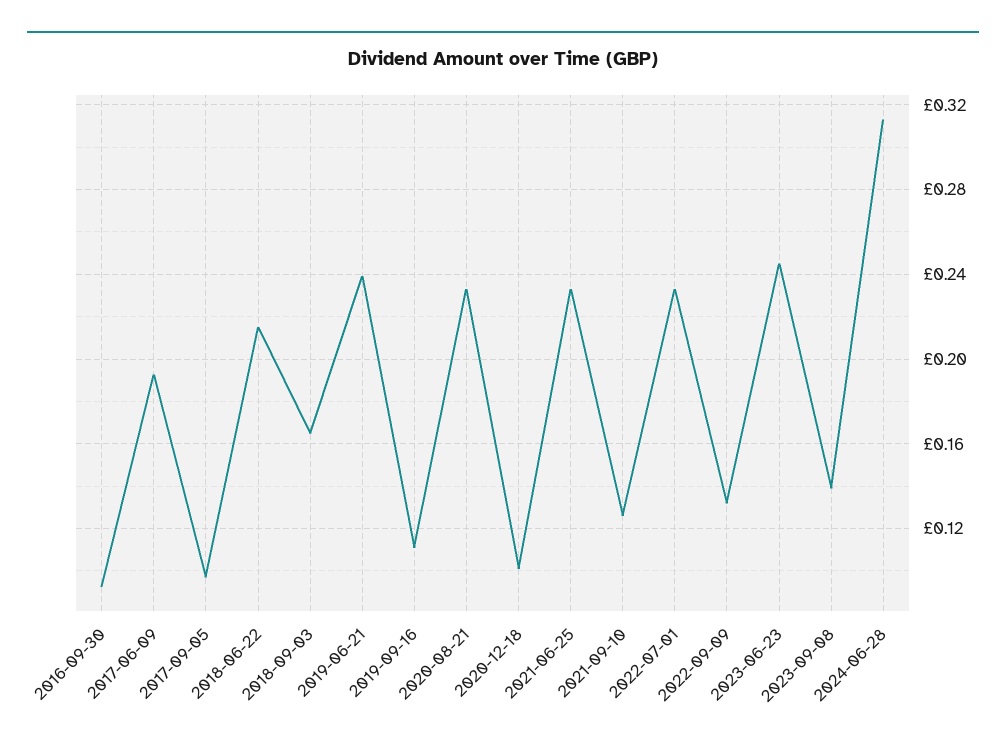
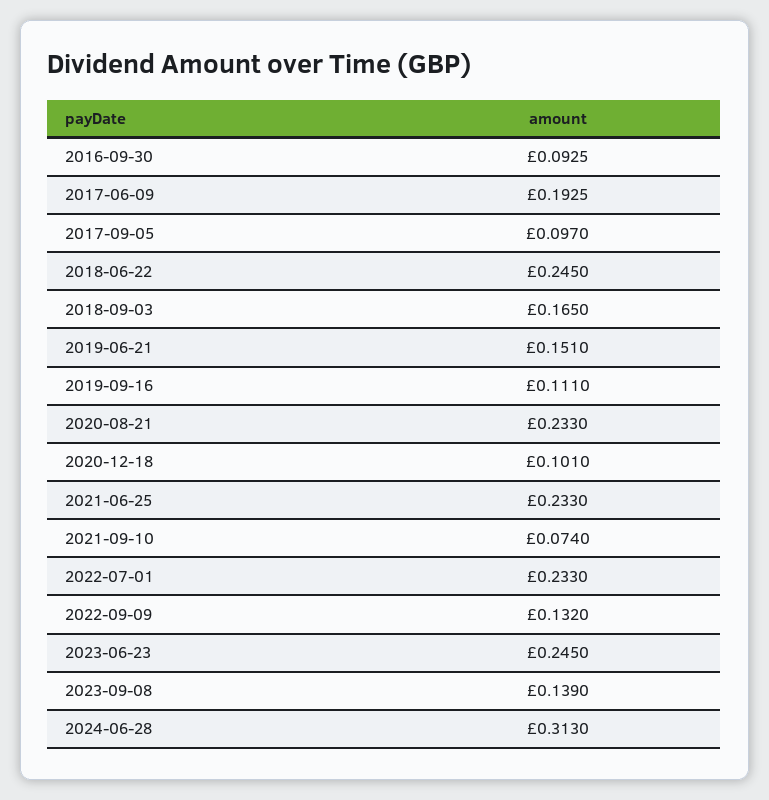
  {
    "2016-09-30": 0.0925,
    "2017-06-09": 0.1925,
    "2017-09-05": 0.097,
-   "2018-06-22": 0.215,
+   "2018-06-22": 0.245,
    "2018-09-03": 0.165,
-   "2019-06-21": 0.24,
+   "2019-06-21": 0.151,
    "2019-09-16": 0.111,
    "2020-08-21": 0.233,
    "2020-12-18": 0.101,
    "2021-06-25": 0.233,
-   "2021-09-10": 0.125,
+   "2021-09-10": 0.074,
    "2022-07-01": 0.233,
    "2022-09-09": 0.132,
    "2023-06-23": 0.245,
    "2023-09-08": 0.139,
    "2024-06-28": 0.313
  }

